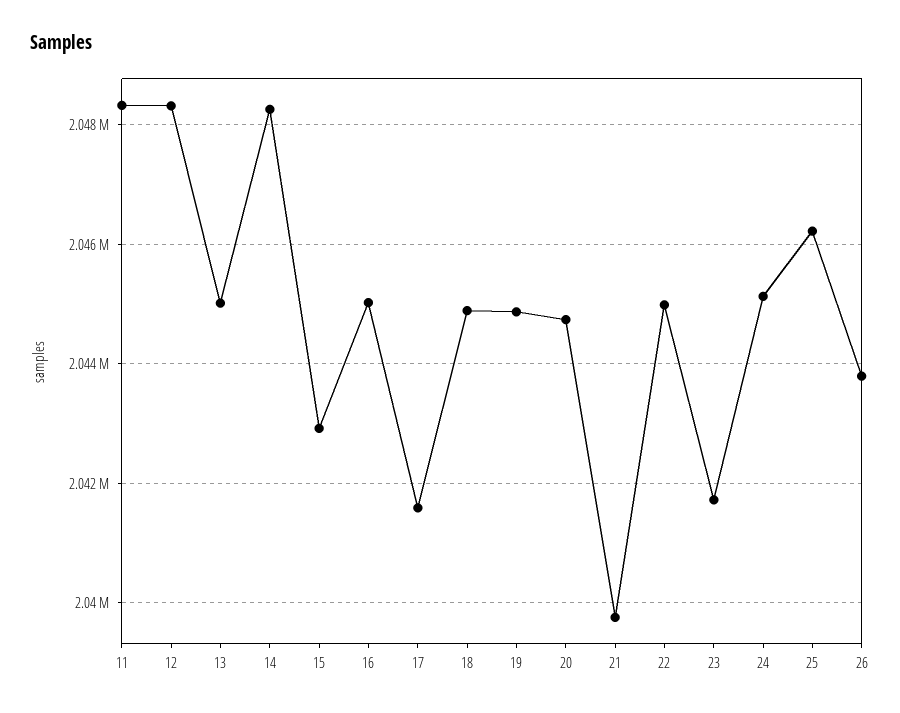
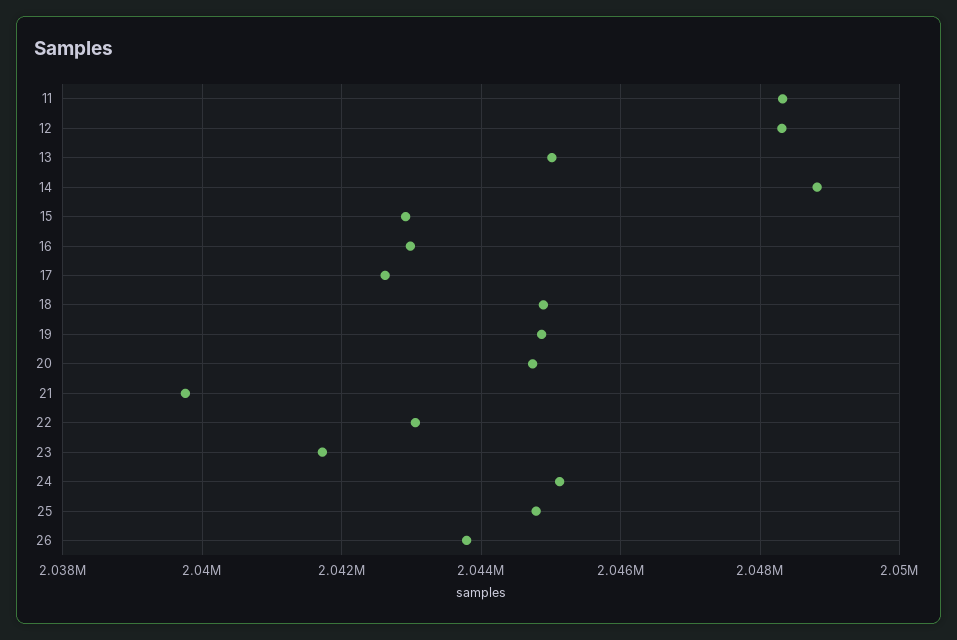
  {
    "11": 2048400,
    "12": 2048400,
    "13": 2045000,
-   "14": 2048200,
+   "14": 2048800,
    "15": 2043000,
-   "16": 2045000,
+   "16": 2043000,
-   "17": 2041600,
+   "17": 2042600,
    "18": 2044800,
    "19": 2044800,
    "20": 2044800,
    "21": 2039800,
-   "22": 2045000,
+   "22": 2043000,
    "23": 2041800,
    "24": 2045200,
-   "25": 2046200,
+   "25": 2044800,
    "26": 2043800
  }

